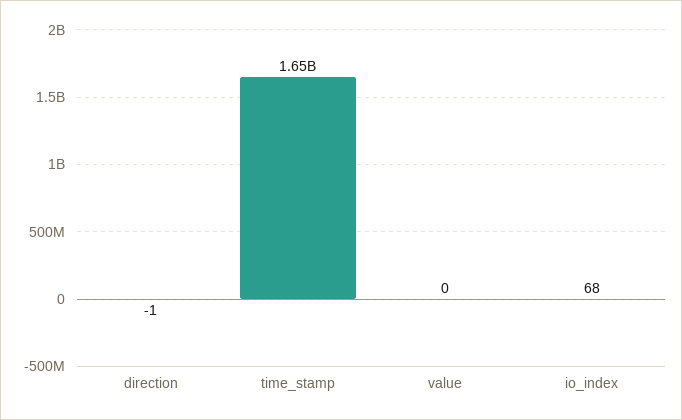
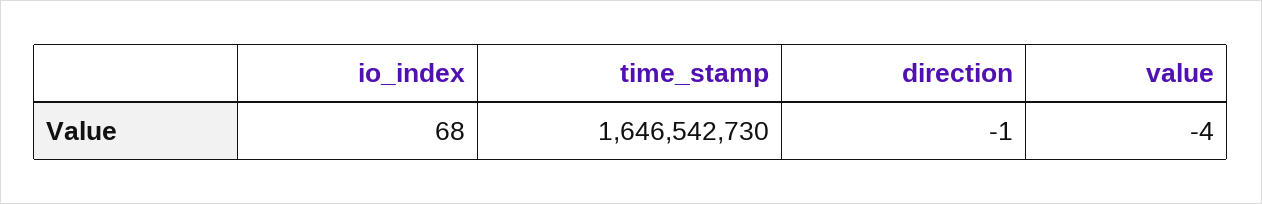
  {
    "direction": -1,
    "time_stamp": 1646542730,
-   "value": 0,
+   "value": -4,
    "io_index": 68
  }

